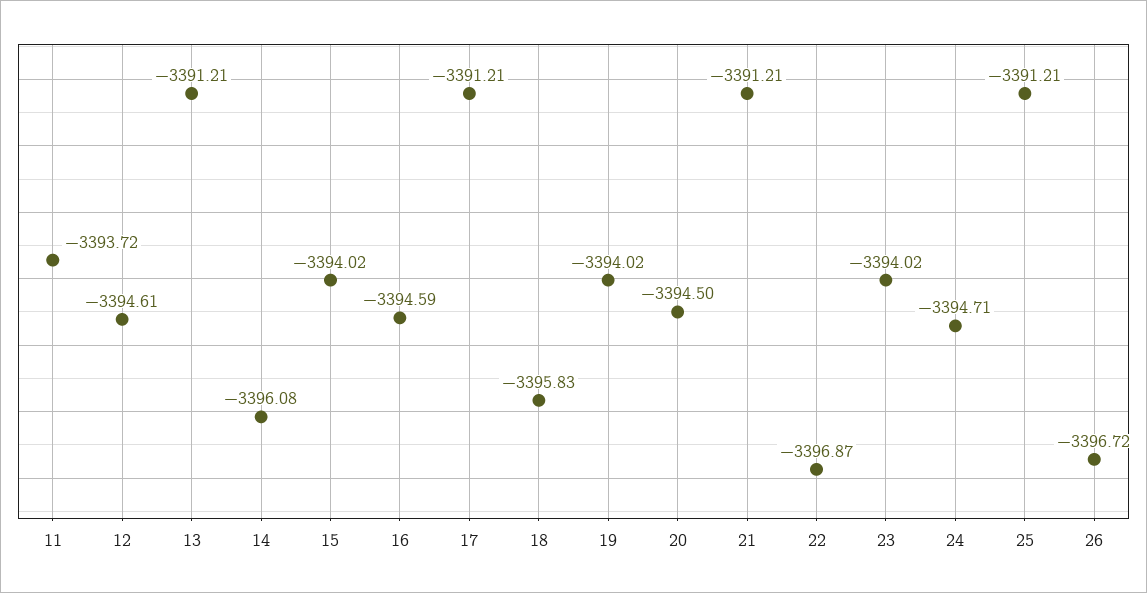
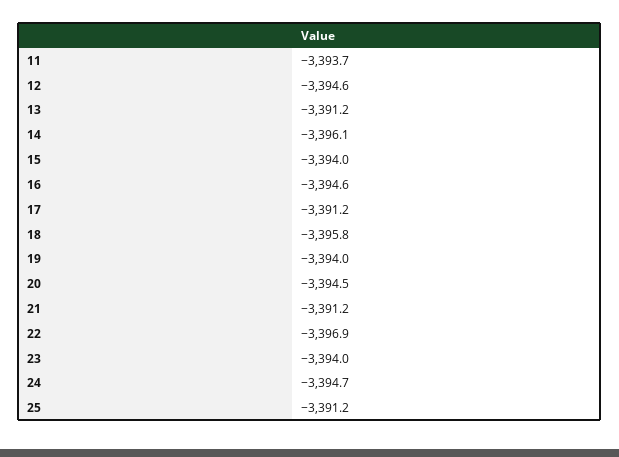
  {
    "11": -3393.72,
    "12": -3394.61,
    "13": -3391.21,
    "14": -3396.08,
    "15": -3394.02,
    "16": -3394.59,
    "17": -3391.21,
    "18": -3395.83,
    "19": -3394.02,
    "20": -3394.5,
    "21": -3391.21,
    "22": -3396.87,
    "23": -3394.02,
    "24": -3394.71,
-   "25": -3391.21,
+   "25": -3391.21
-   "26": -3396.72
  }

